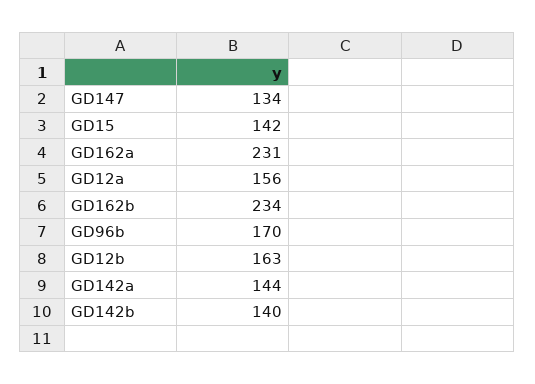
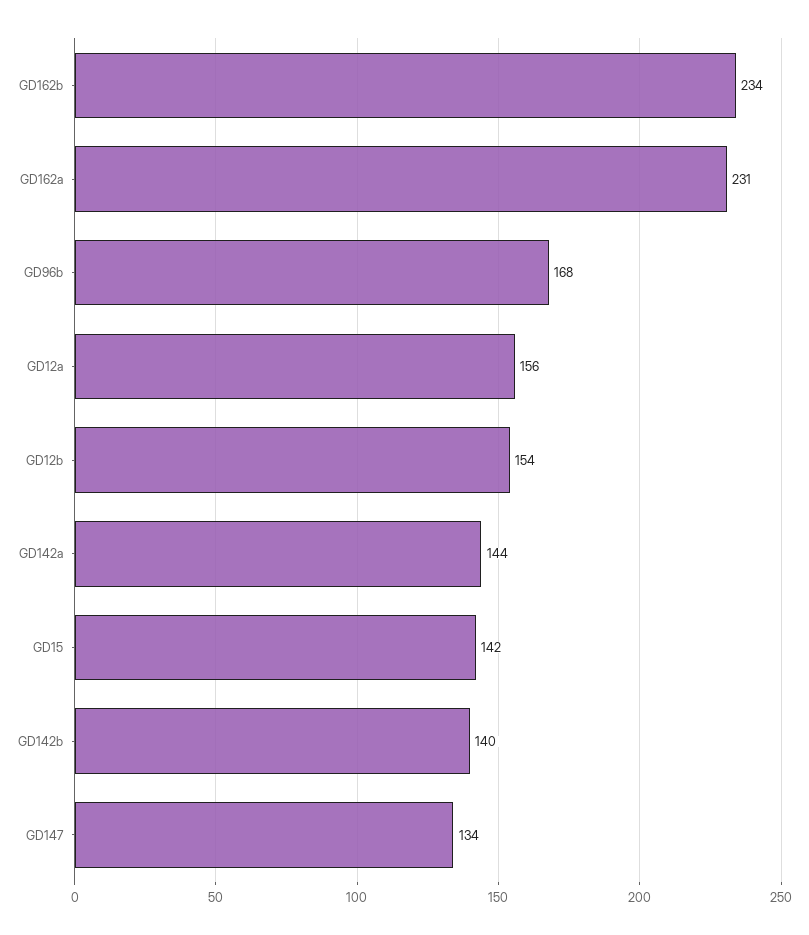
  {
    "GD147": 134,
    "GD15": 142,
    "GD162a": 231,
    "GD12a": 156,
    "GD162b": 234,
-   "GD96b": 170,
+   "GD96b": 168,
-   "GD12b": 163,
+   "GD12b": 154,
    "GD142a": 144,
    "GD142b": 140
  }

